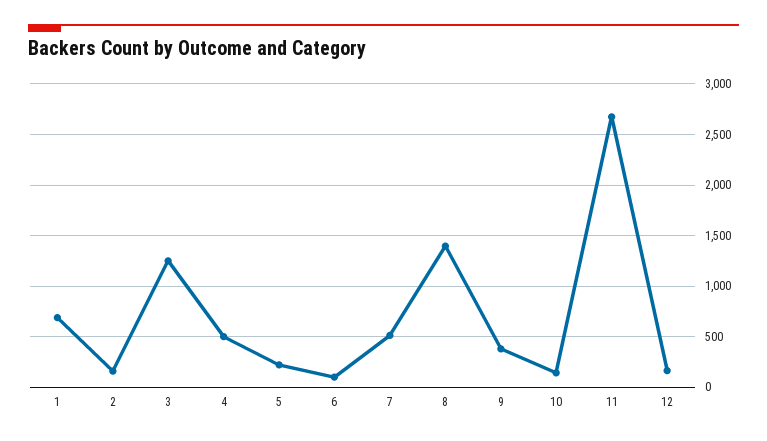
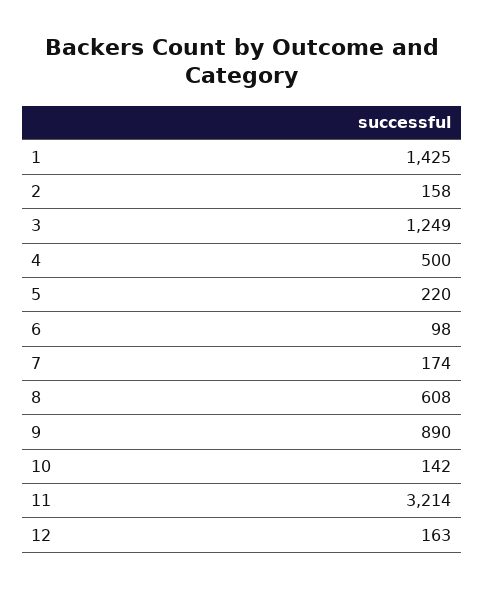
  {
-   "1": 700,
+   "1": 1425,
    "2": 158,
    "3": 1249,
    "4": 500,
    "5": 220,
    "6": 98,
-   "7": 500,
+   "7": 174,
-   "8": 1400,
+   "8": 608,
-   "9": 400,
+   "9": 890,
    "10": 142,
-   "11": 2700,
+   "11": 3214,
    "12": 163
  }

